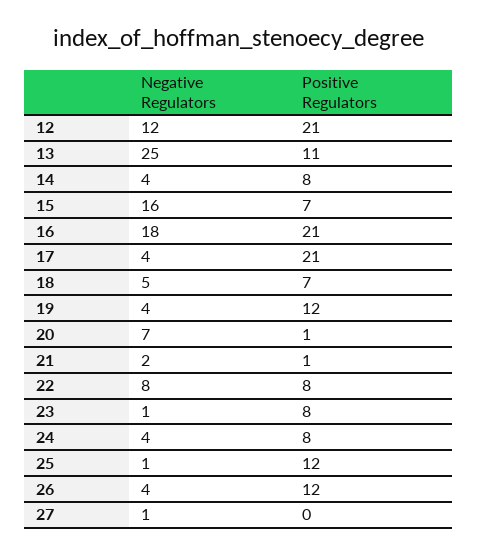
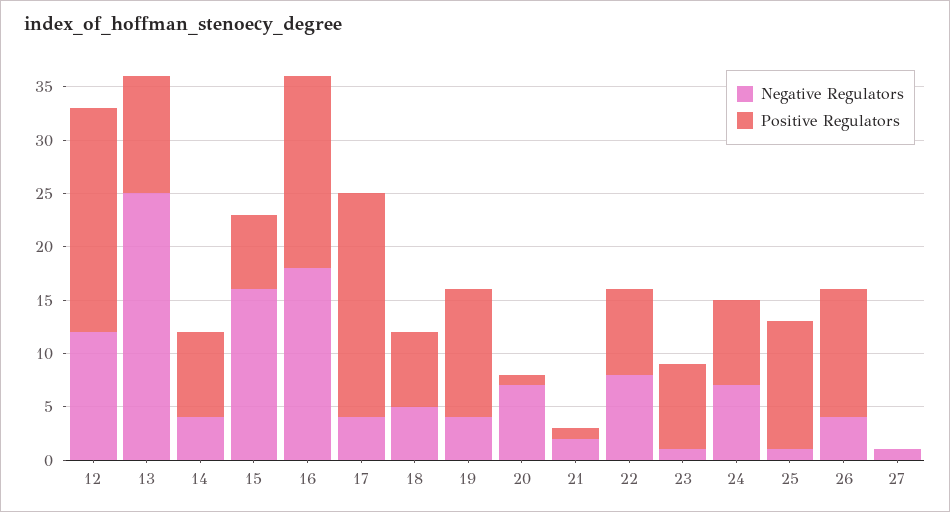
  {
    "Negative Regulators": {
      "12": 12,
      "13": 25,
      "14": 4,
      "15": 16,
      "16": 18,
      "17": 4,
      "18": 5,
      "19": 4,
      "20": 7,
      "21": 2,
      "22": 8,
      "23": 1,
-     "24": 4,
+     "24": 7,
      "25": 1,
      "26": 4,
      "27": 1
    },
    "Positive Regulators": {
      "12": 21,
      "13": 11,
      "14": 8,
      "15": 7,
-     "16": 21,
+     "16": 18,
      "17": 21,
      "18": 7,
      "19": 12,
      "20": 1,
      "21": 1,
      "22": 8,
      "23": 8,
      "24": 8,
      "25": 12,
      "26": 12,
      "27": 0
    }
  }

